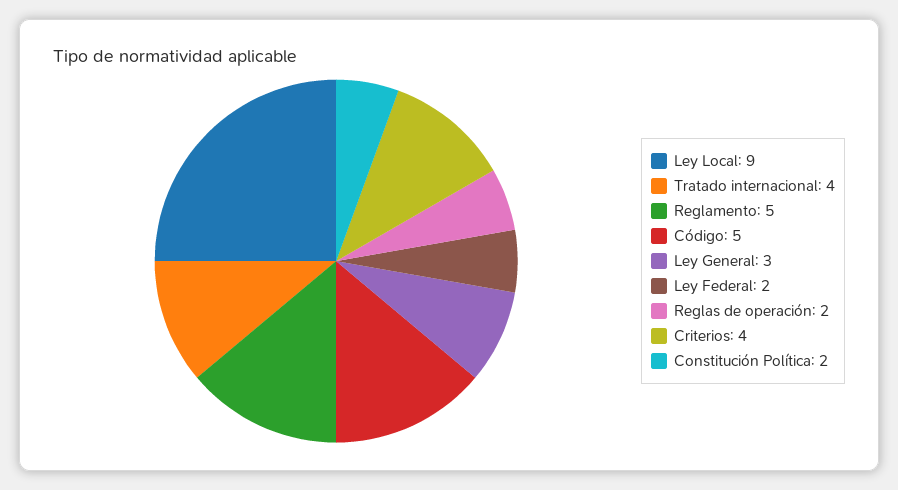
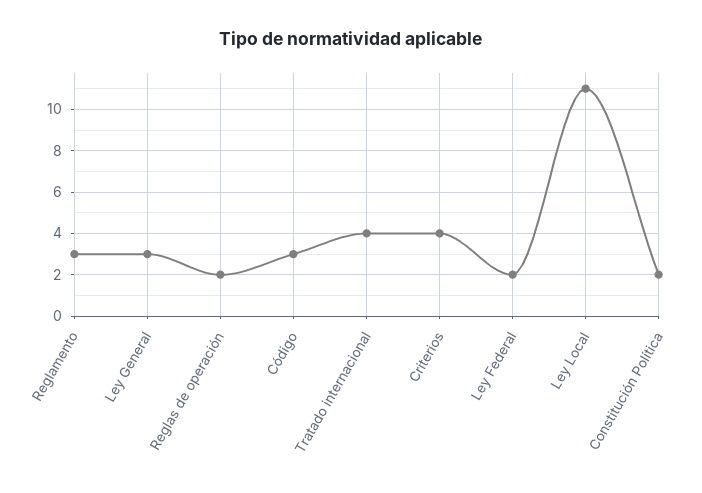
  {
-   "Ley Local": 9,
+   "Ley Local": 11,
    "Tratado internacional": 4,
-   "Reglamento": 5,
+   "Reglamento": 3,
-   "Código": 5,
+   "Código": 3,
    "Ley General": 3,
    "Ley Federal": 2,
    "Reglas de operación": 2,
    "Criterios": 4,
    "Constitución Política": 2
  }

